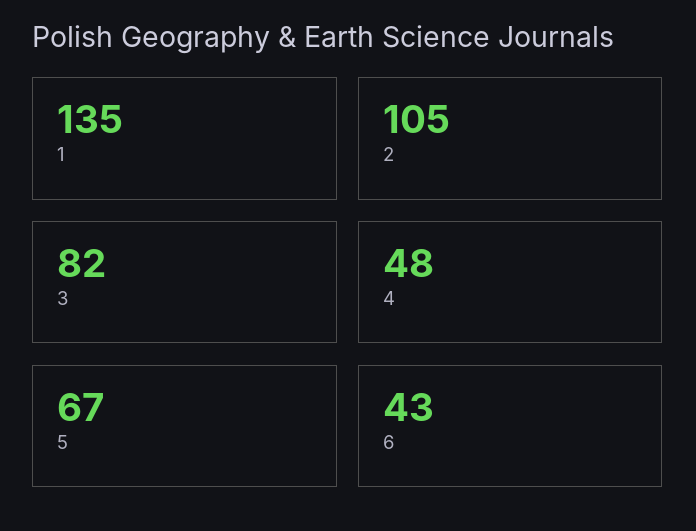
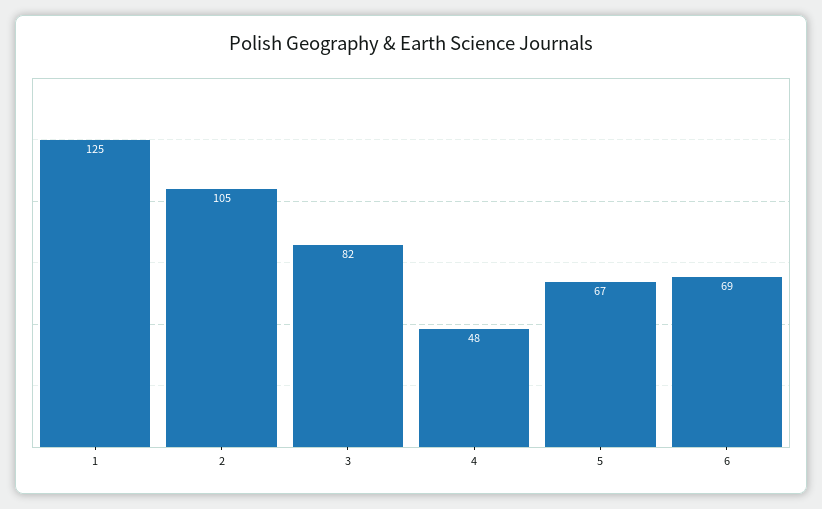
  {
-   "1": 135,
+   "1": 125,
    "2": 105,
    "3": 82,
    "4": 48,
    "5": 67,
-   "6": 43
+   "6": 69
  }

